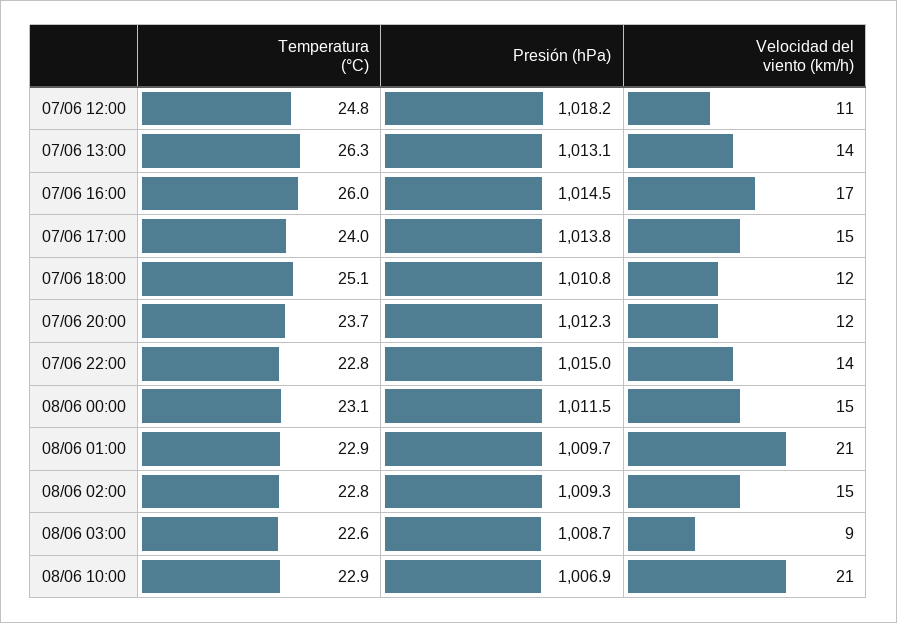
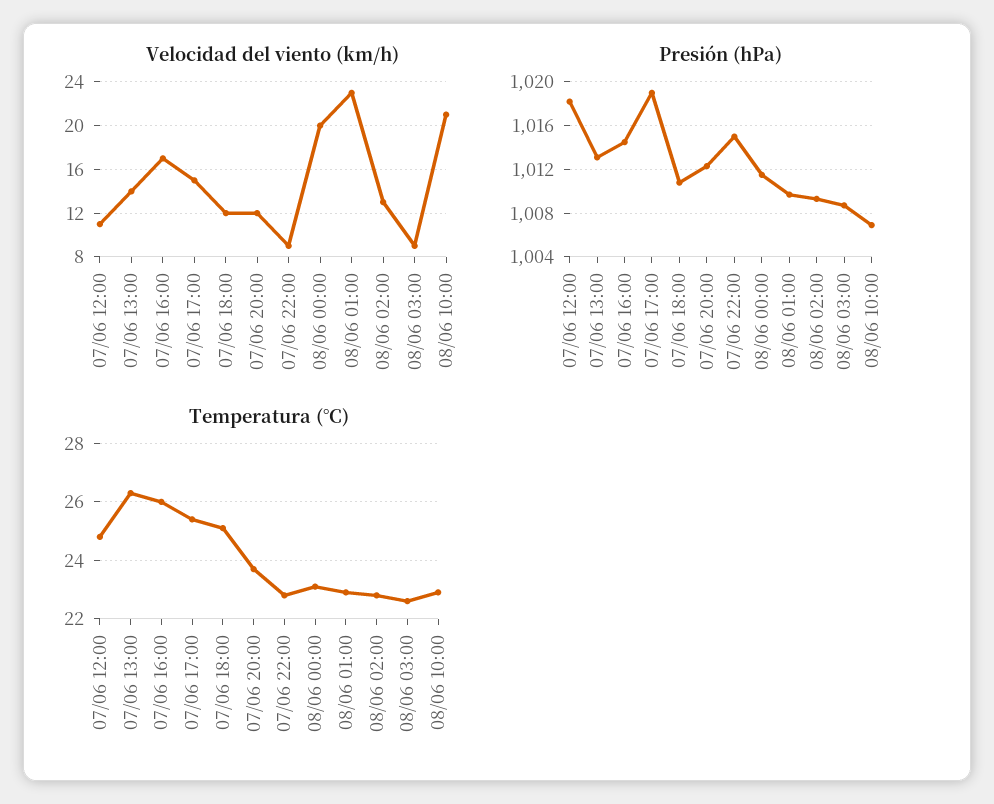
  {
    "Temperatura (°C)": {
      "07/06 12:00": 24.8,
      "07/06 13:00": 26.3,
      "07/06 16:00": 26,
-     "07/06 17:00": 24,
+     "07/06 17:00": 25.5,
      "07/06 18:00": 25.1,
      "07/06 20:00": 23.7,
      "07/06 22:00": 22.8,
      "08/06 00:00": 23.1,
      "08/06 01:00": 22.9,
      "08/06 02:00": 22.8,
      "08/06 03:00": 22.6,
      "08/06 10:00": 22.9
    },
    "Presión (hPa)": {
      "07/06 12:00": 1018.2,
      "07/06 13:00": 1013.1,
      "07/06 16:00": 1014.5,
-     "07/06 17:00": 1013.8,
+     "07/06 17:00": 1019,
      "07/06 18:00": 1010.8,
      "07/06 20:00": 1012.3,
      "07/06 22:00": 1015,
      "08/06 00:00": 1011.5,
      "08/06 01:00": 1009.7,
      "08/06 02:00": 1009.3,
      "08/06 03:00": 1008.7,
      "08/06 10:00": 1006.9
    },
    "Velocidad del viento (km/h)": {
      "07/06 12:00": 11,
      "07/06 13:00": 14,
      "07/06 16:00": 17,
      "07/06 17:00": 15,
      "07/06 18:00": 12,
      "07/06 20:00": 12,
-     "07/06 22:00": 14,
+     "07/06 22:00": 9,
-     "08/06 00:00": 15,
+     "08/06 00:00": 20,
-     "08/06 01:00": 21,
+     "08/06 01:00": 23,
-     "08/06 02:00": 15,
+     "08/06 02:00": 13,
      "08/06 03:00": 9,
      "08/06 10:00": 21
    }
  }

